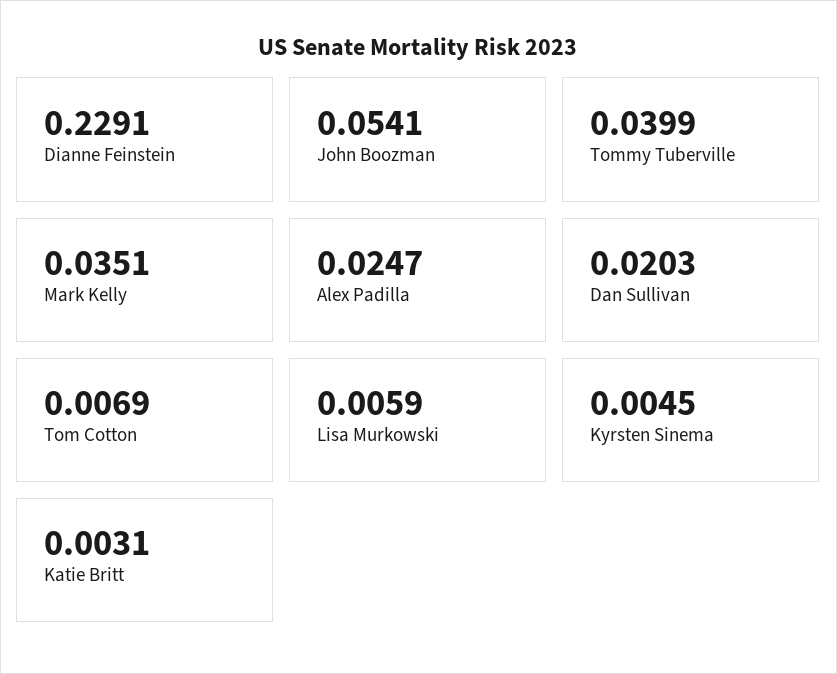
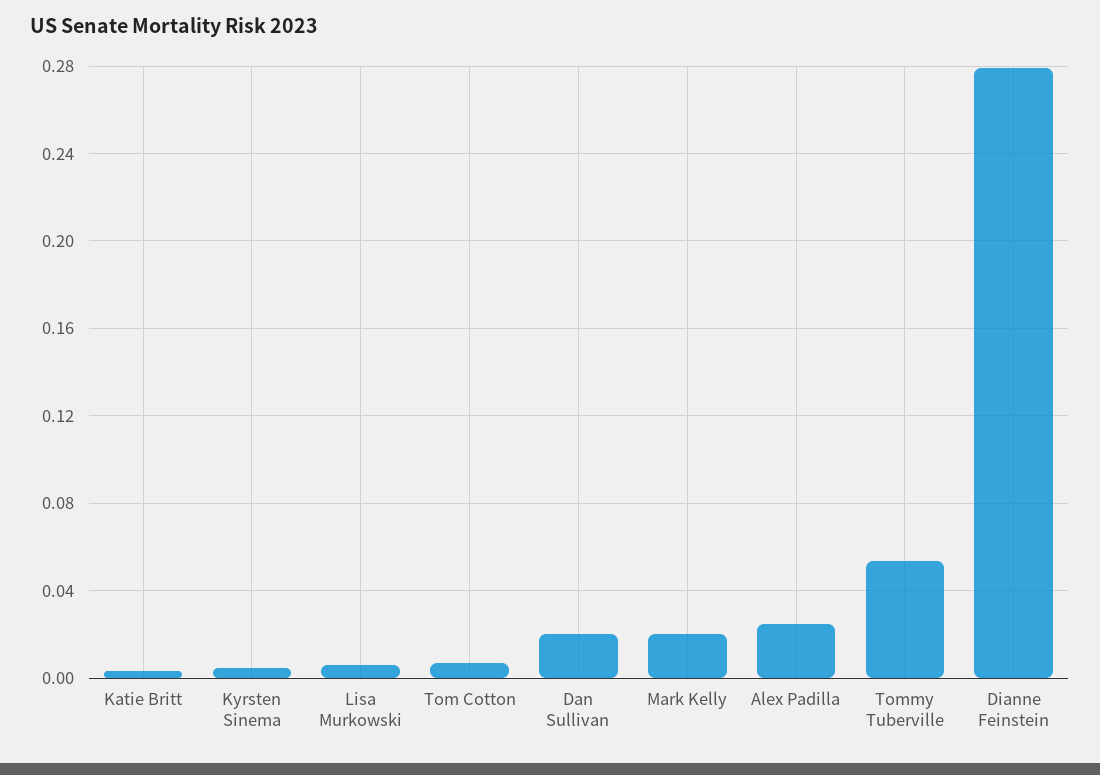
  {
-   "Dianne Feinstein": 0.2291,
+   "Dianne Feinstein": 0.28,
-   "John Boozman": 0.0541,
-   "Tommy Tuberville": 0.0399,
+   "Tommy Tuberville": 0.055,
-   "Mark Kelly": 0.0351,
+   "Mark Kelly": 0.02,
    "Alex Padilla": 0.0247,
    "Dan Sullivan": 0.0203,
    "Tom Cotton": 0.0069,
    "Lisa Murkowski": 0.0059,
    "Kyrsten Sinema": 0.0045,
    "Katie Britt": 0.0031
  }

